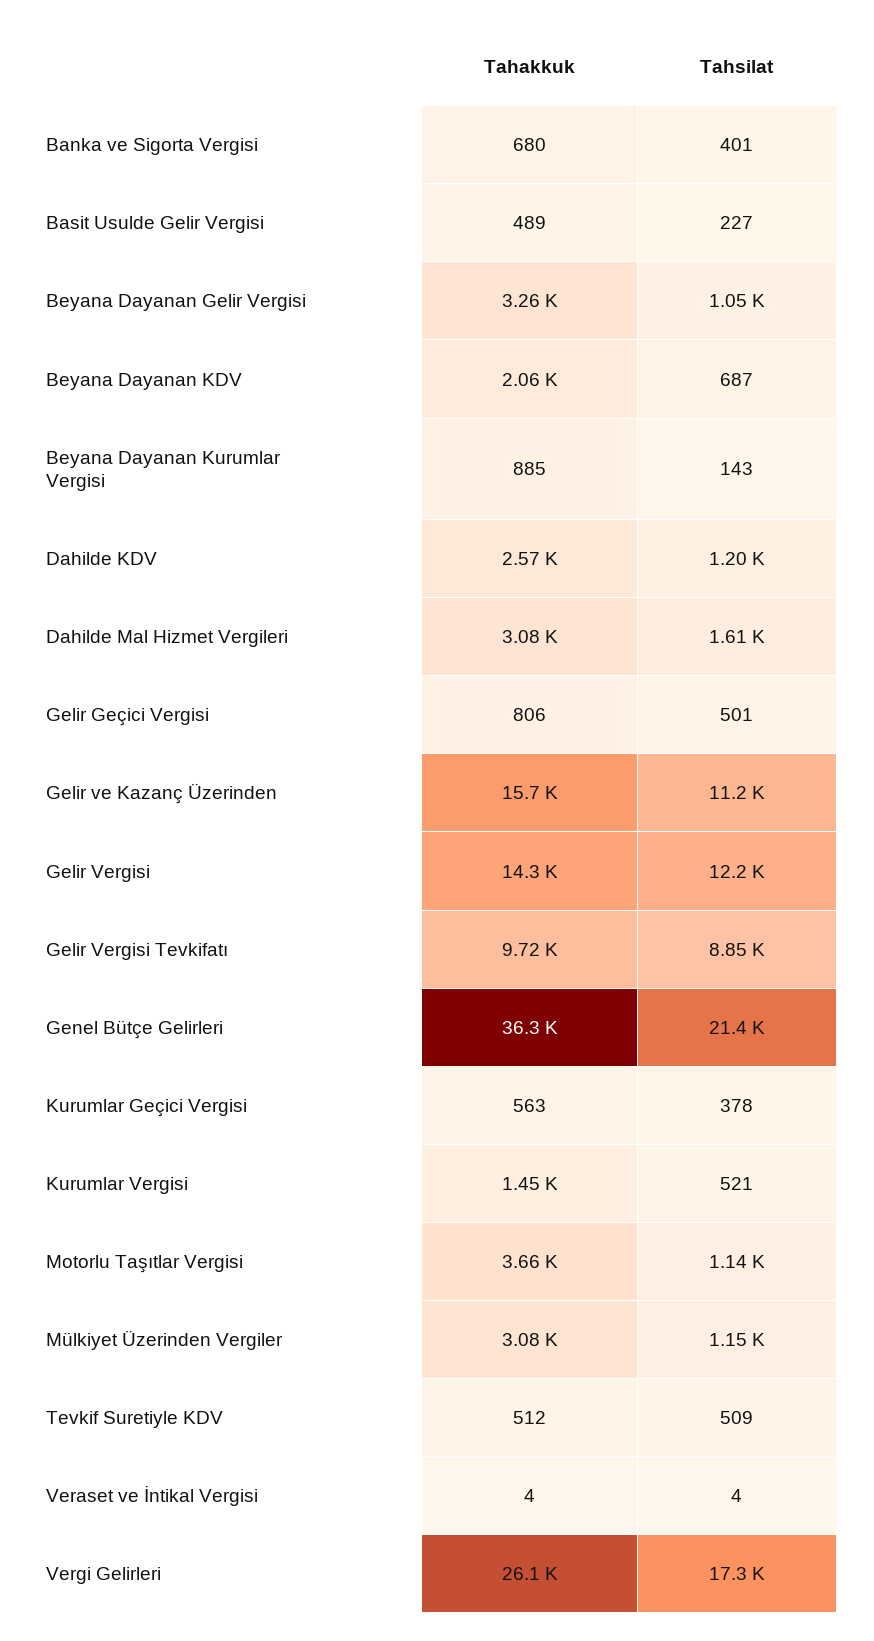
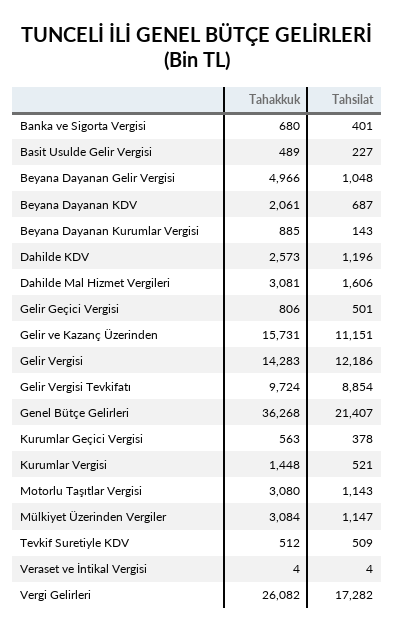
  {
    "Tahakkuk": {
      "Banka ve Sigorta Vergisi": 680,
      "Basit Usulde Gelir Vergisi": 489,
-     "Beyana Dayanan Gelir Vergisi": 3260,
+     "Beyana Dayanan Gelir Vergisi": 4966,
      "Beyana Dayanan KDV": 2061,
      "Beyana Dayanan Kurumlar Vergisi": 885,
      "Dahilde KDV": 2573,
      "Dahilde Mal Hizmet Vergileri": 3081,
      "Gelir Geçici Vergisi": 806,
      "Gelir ve Kazanç Üzerinden": 15731,
      "Gelir Vergisi": 14283,
      "Gelir Vergisi Tevkifatı": 9724,
      "Genel Bütçe Gelirleri": 36268,
      "Kurumlar Geçici Vergisi": 563,
      "Kurumlar Vergisi": 1448,
-     "Motorlu Taşıtlar Vergisi": 3660,
+     "Motorlu Taşıtlar Vergisi": 3080,
      "Mülkiyet Üzerinden Vergiler": 3084,
      "Tevkif Suretiyle KDV": 512,
      "Veraset ve İntikal Vergisi": 4,
      "Vergi Gelirleri": 26082
    },
    "Tahsilat": {
      "Banka ve Sigorta Vergisi": 401,
      "Basit Usulde Gelir Vergisi": 227,
      "Beyana Dayanan Gelir Vergisi": 1048,
      "Beyana Dayanan KDV": 687,
      "Beyana Dayanan Kurumlar Vergisi": 143,
      "Dahilde KDV": 1196,
      "Dahilde Mal Hizmet Vergileri": 1606,
      "Gelir Geçici Vergisi": 501,
      "Gelir ve Kazanç Üzerinden": 11151,
      "Gelir Vergisi": 12186,
      "Gelir Vergisi Tevkifatı": 8854,
      "Genel Bütçe Gelirleri": 21407,
      "Kurumlar Geçici Vergisi": 378,
      "Kurumlar Vergisi": 521,
      "Motorlu Taşıtlar Vergisi": 1143,
      "Mülkiyet Üzerinden Vergiler": 1147,
      "Tevkif Suretiyle KDV": 509,
      "Veraset ve İntikal Vergisi": 4,
      "Vergi Gelirleri": 17282
    }
  }

